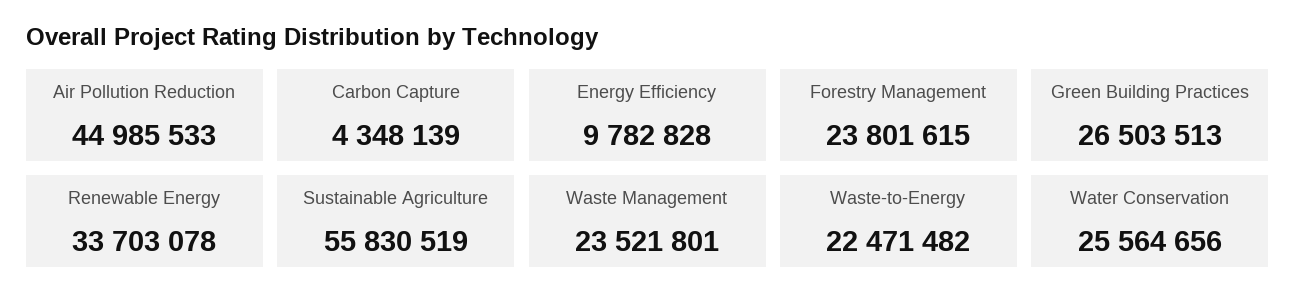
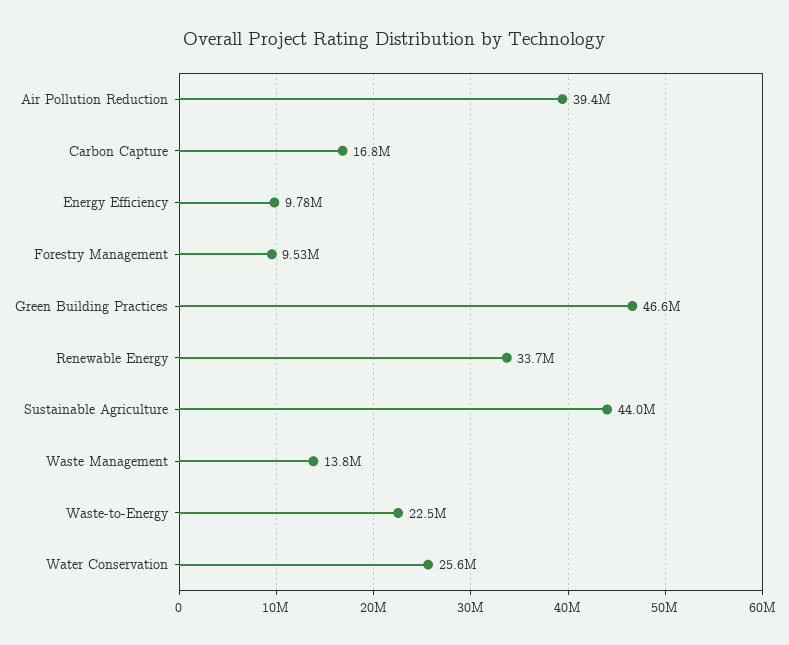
  {
-   "Air Pollution Reduction": 44985533,
+   "Air Pollution Reduction": 39400000,
-   "Carbon Capture": 4348139,
+   "Carbon Capture": 16800000,
    "Energy Efficiency": 9782828,
-   "Forestry Management": 23801615,
+   "Forestry Management": 9530000,
-   "Green Building Practices": 26503513,
+   "Green Building Practices": 46600000,
    "Renewable Energy": 33703078,
-   "Sustainable Agriculture": 55830519,
+   "Sustainable Agriculture": 44000000,
-   "Waste Management": 23521801,
+   "Waste Management": 13800000,
    "Waste-to-Energy": 22471482,
    "Water Conservation": 25564656
  }

